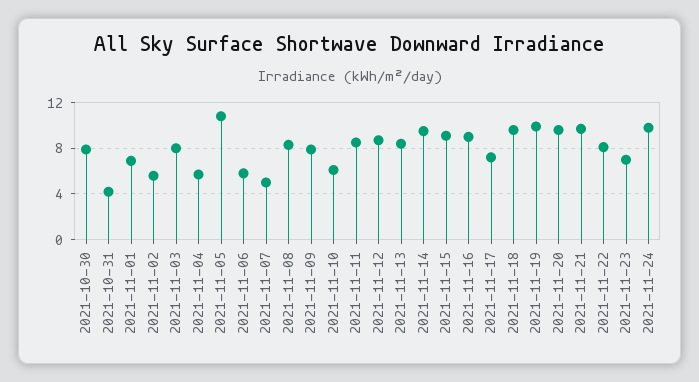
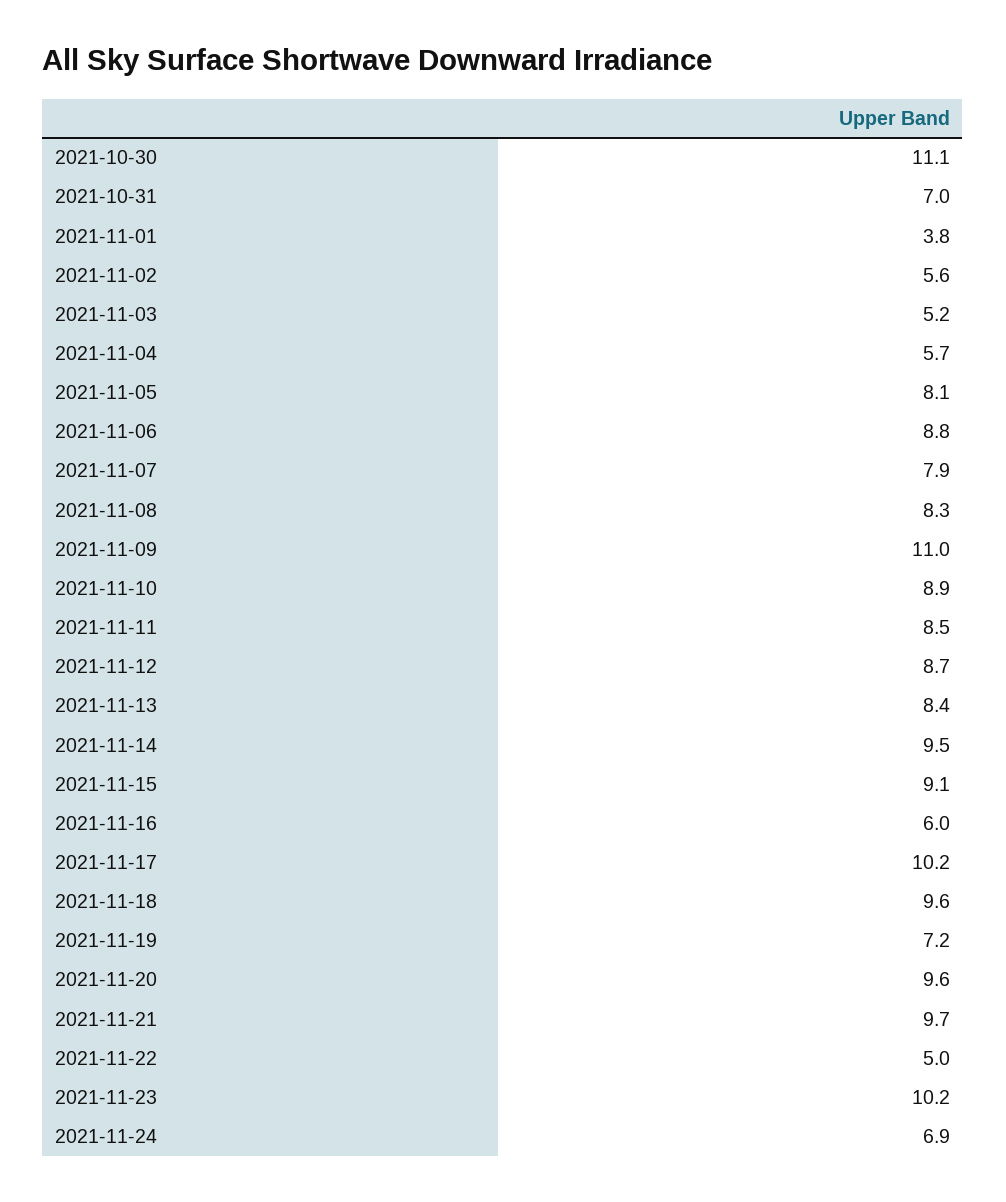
  {
-   "2021-10-30": 8,
+   "2021-10-30": 11.1,
-   "2021-10-31": 4,
+   "2021-10-31": 7,
-   "2021-11-01": 7,
+   "2021-11-01": 3.8,
    "2021-11-02": 5.6,
-   "2021-11-03": 8,
+   "2021-11-03": 5.2,
    "2021-11-04": 5.7,
-   "2021-11-05": 11,
+   "2021-11-05": 8.1,
-   "2021-11-06": 6,
+   "2021-11-06": 8.8,
-   "2021-11-07": 5,
+   "2021-11-07": 7.9,
    "2021-11-08": 8.3,
-   "2021-11-09": 8,
+   "2021-11-09": 11,
-   "2021-11-10": 6,
+   "2021-11-10": 8.9,
    "2021-11-11": 8.5,
    "2021-11-12": 8.7,
    "2021-11-13": 8.4,
    "2021-11-14": 9.5,
    "2021-11-15": 9.1,
-   "2021-11-16": 9,
+   "2021-11-16": 6,
-   "2021-11-17": 7,
+   "2021-11-17": 10.2,
    "2021-11-18": 9.6,
-   "2021-11-19": 10,
+   "2021-11-19": 7.2,
    "2021-11-20": 9.6,
    "2021-11-21": 9.7,
-   "2021-11-22": 8,
+   "2021-11-22": 5,
-   "2021-11-23": 7,
+   "2021-11-23": 10.2,
-   "2021-11-24": 10
+   "2021-11-24": 6.9
  }

